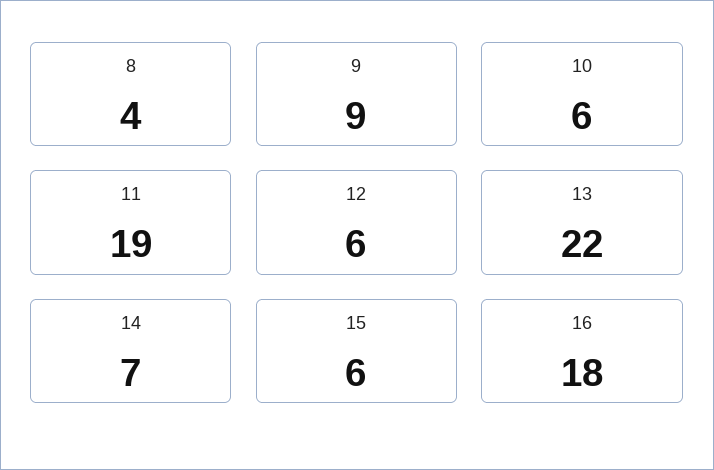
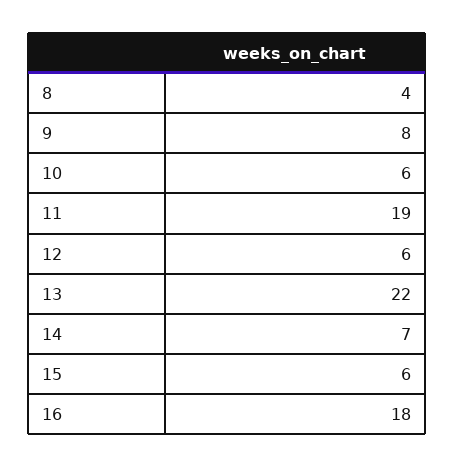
  {
    "8": 4,
-   "9": 9,
+   "9": 8,
    "10": 6,
    "11": 19,
    "12": 6,
    "13": 22,
    "14": 7,
    "15": 6,
    "16": 18
  }

